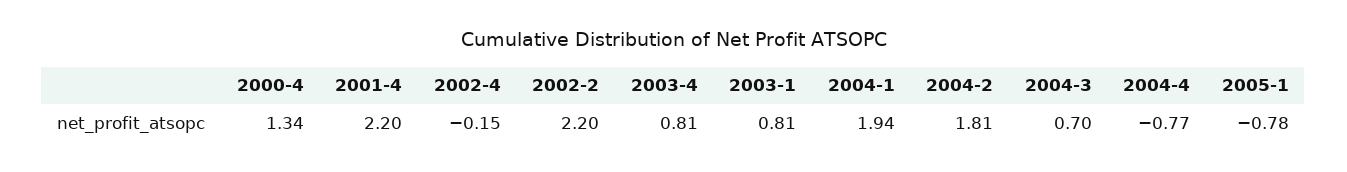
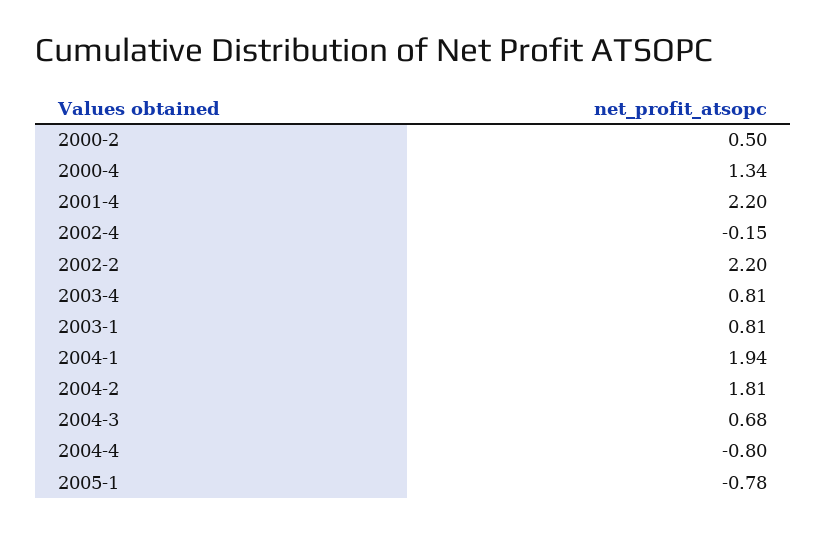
  {
    "2000-4": 1.34,
    "2001-4": 2.2,
    "2002-4": -0.15,
    "2002-2": 2.2,
    "2003-4": 0.81,
    "2003-1": 0.81,
    "2004-1": 1.94,
    "2004-2": 1.81,
-   "2004-3": 0.7,
+   "2004-3": 0.68,
-   "2004-4": -0.77,
+   "2004-4": -0.8,
-   "2005-1": -0.78
+   "2005-1": -0.78,
+   "2000-2": 0.5
  }

